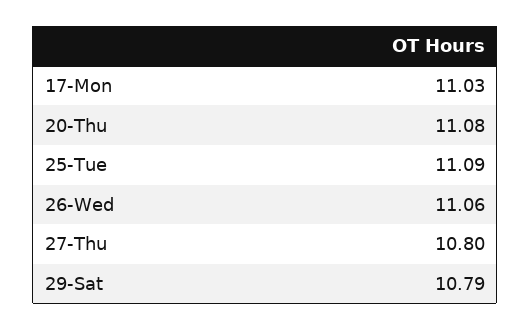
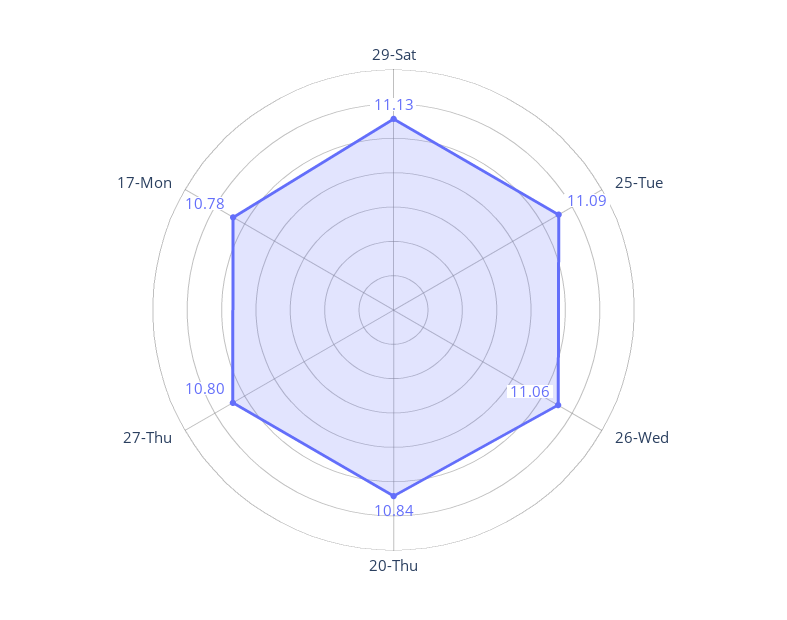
  {
-   "17-Mon": 11.03,
+   "17-Mon": 10.78,
-   "20-Thu": 11.08,
+   "20-Thu": 10.84,
    "25-Tue": 11.09,
    "26-Wed": 11.06,
    "27-Thu": 10.8,
-   "29-Sat": 10.79
+   "29-Sat": 11.13
  }

